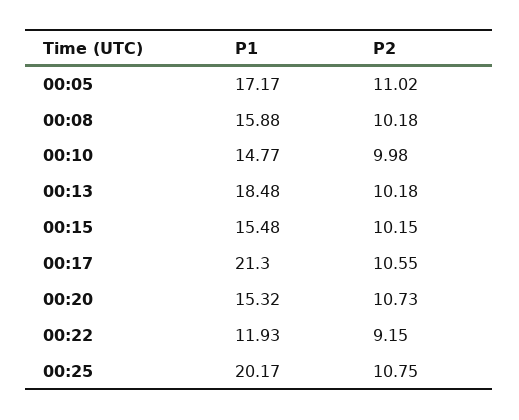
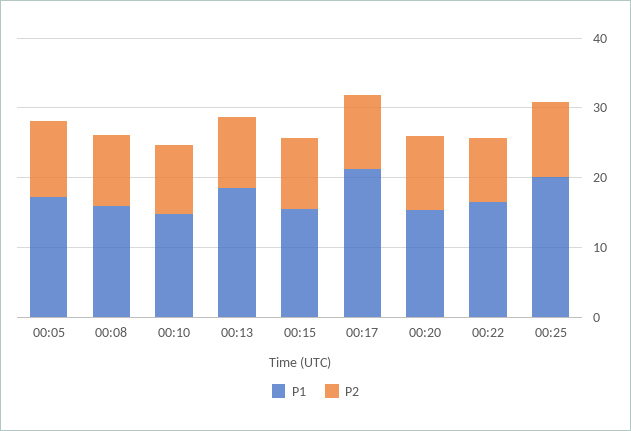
  {
    "P1": {
      "00:05": 17.17,
      "00:08": 15.88,
      "00:10": 14.77,
      "00:13": 18.48,
      "00:15": 15.48,
      "00:17": 21.3,
      "00:20": 15.32,
-     "00:22": 11.93,
+     "00:22": 16,
      "00:25": 20.17
    },
    "P2": {
      "00:05": 11.02,
      "00:08": 10.18,
      "00:10": 9.98,
      "00:13": 10.18,
      "00:15": 10.15,
      "00:17": 10.55,
      "00:20": 10.73,
      "00:22": 9.15,
      "00:25": 10.75
    }
  }

